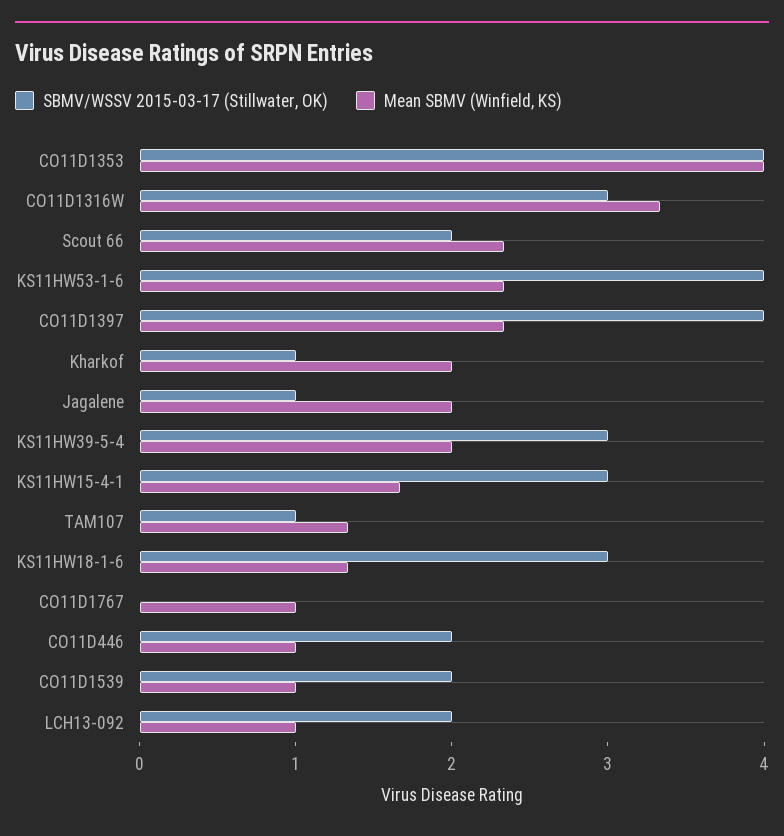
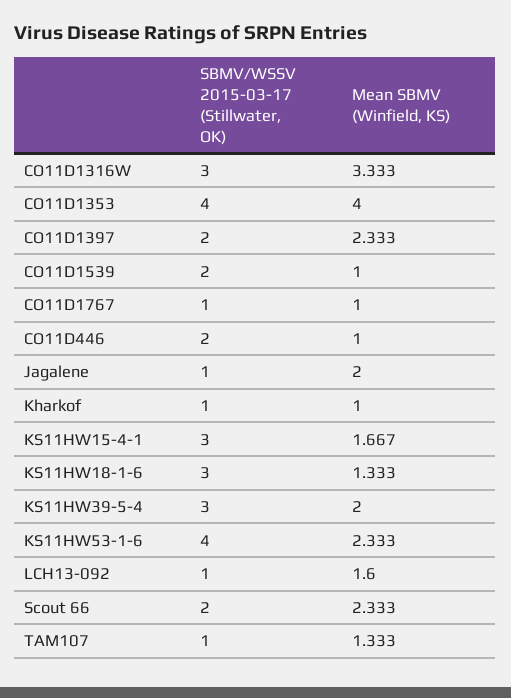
  {
    "SBMV/WSSV 2015-03-17 (Stillwater, OK)": {
      "CO11D1353": 4,
      "CO11D1316W": 3,
      "Scout 66": 2,
      "KS11HW53-1-6": 4,
-     "CO11D1397": 4,
+     "CO11D1397": 2,
      "Kharkof": 1,
      "Jagalene": 1,
      "KS11HW39-5-4": 3,
      "KS11HW15-4-1": 3,
      "TAM107": 1,
      "KS11HW18-1-6": 3,
-     "CO11D1767": 0,
+     "CO11D1767": 1,
      "CO11D446": 2,
      "CO11D1539": 2,
-     "LCH13-092": 2
+     "LCH13-092": 1
    },
    "Mean SBMV (Winfield, KS)": {
      "CO11D1353": 4,
      "CO11D1316W": 3.333,
      "Scout 66": 2.333,
      "KS11HW53-1-6": 2.333,
      "CO11D1397": 2.333,
-     "Kharkof": 2,
+     "Kharkof": 1,
      "Jagalene": 2,
      "KS11HW39-5-4": 2,
      "KS11HW15-4-1": 1.667,
      "TAM107": 1.333,
      "KS11HW18-1-6": 1.333,
      "CO11D1767": 1,
      "CO11D446": 1,
      "CO11D1539": 1,
-     "LCH13-092": 1
+     "LCH13-092": 1.6
    }
  }

